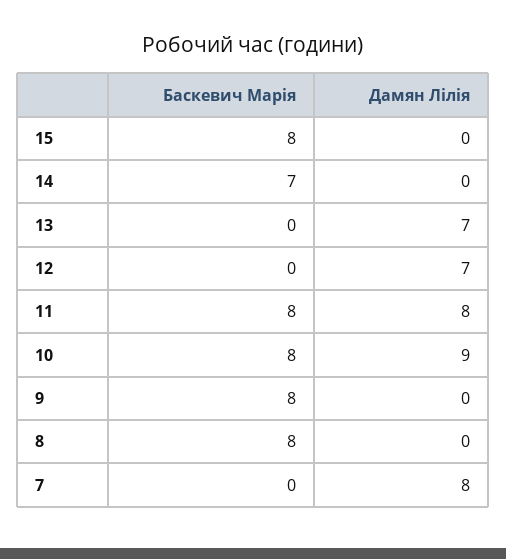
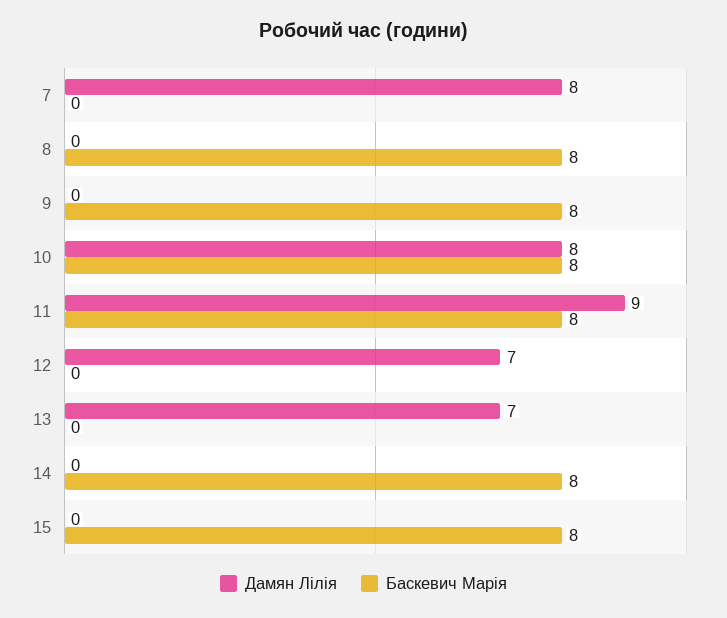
  {
    "Баскевич Марія": {
      "15": 8,
-     "14": 7,
+     "14": 8,
      "13": 0,
      "12": 0,
      "11": 8,
      "10": 8,
      "9": 8,
      "8": 8,
      "7": 0
    },
    "Дамян Лілія": {
      "15": 0,
      "14": 0,
      "13": 7,
      "12": 7,
-     "11": 8,
+     "11": 9,
-     "10": 9,
+     "10": 8,
      "9": 0,
      "8": 0,
      "7": 8
    }
  }

